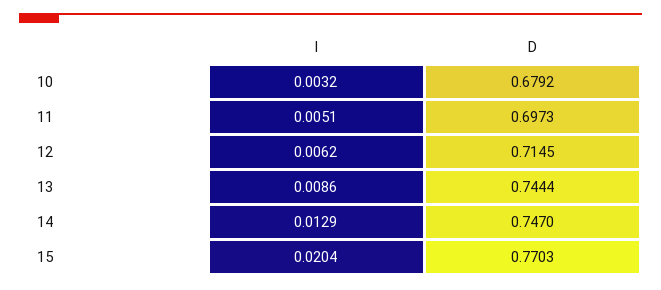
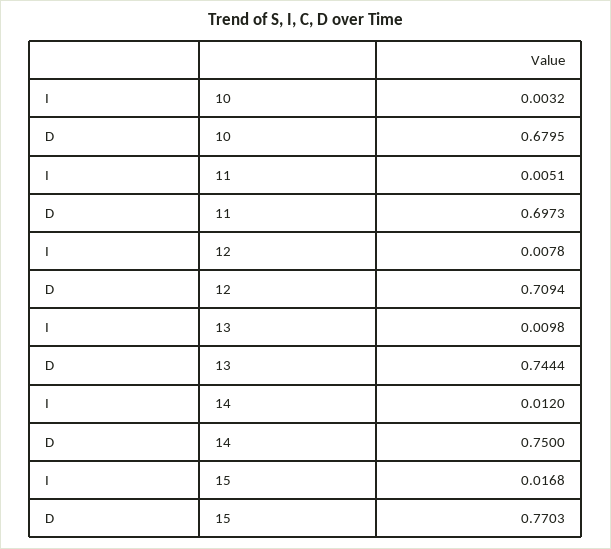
  {
    "I": {
      "10": 0.0032,
      "11": 0.0051,
-     "12": 0.0062,
+     "12": 0.0078,
-     "13": 0.0086,
+     "13": 0.0098,
-     "14": 0.0129,
+     "14": 0.012,
-     "15": 0.0204
+     "15": 0.0168
    },
    "D": {
-     "10": 0.6792,
+     "10": 0.6795,
      "11": 0.6973,
-     "12": 0.7145,
+     "12": 0.7094,
      "13": 0.7444,
-     "14": 0.747,
+     "14": 0.75,
      "15": 0.7703
    }
  }

